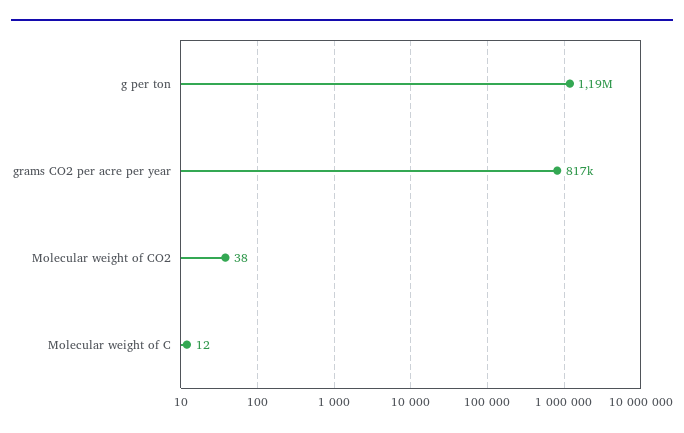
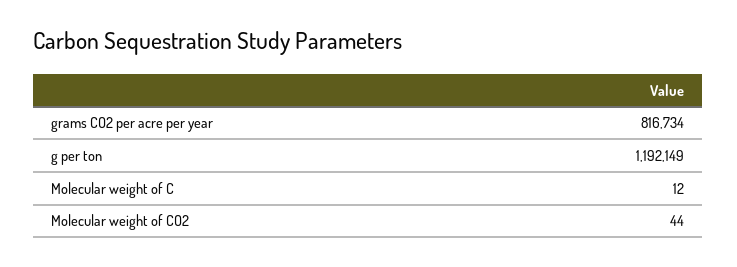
  {
    "g per ton": 1192149,
    "grams CO2 per acre per year": 816734,
-   "Molecular weight of CO2": 38,
+   "Molecular weight of CO2": 44,
    "Molecular weight of C": 12
  }

